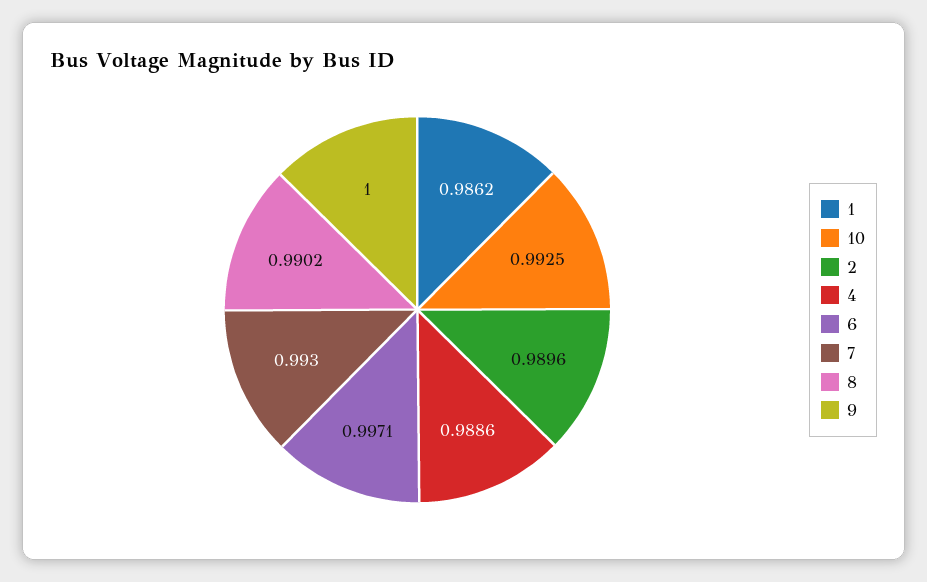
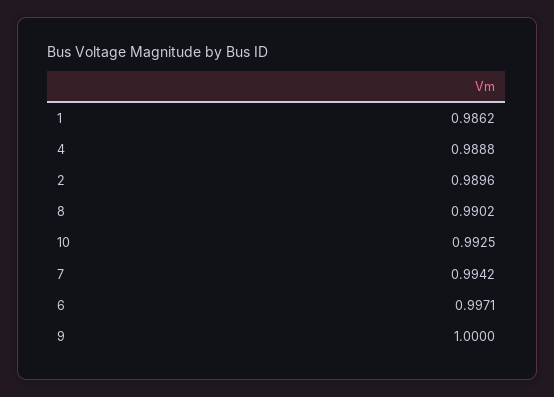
  {
    "1": 0.9862,
    "10": 0.9925,
    "2": 0.9896,
-   "4": 0.9886,
+   "4": 0.9888,
    "6": 0.9971,
-   "7": 0.993,
+   "7": 0.9942,
    "8": 0.9902,
    "9": 1
  }

